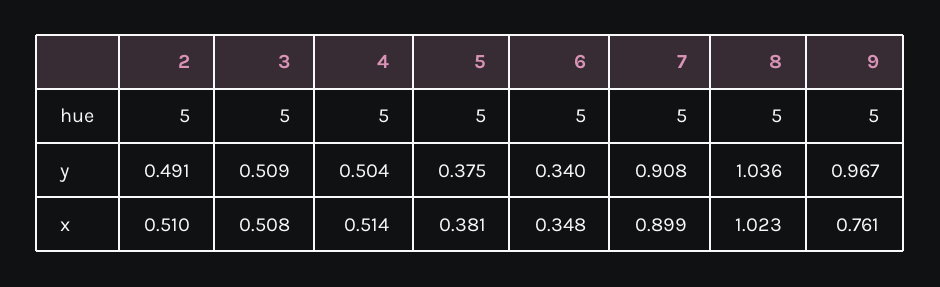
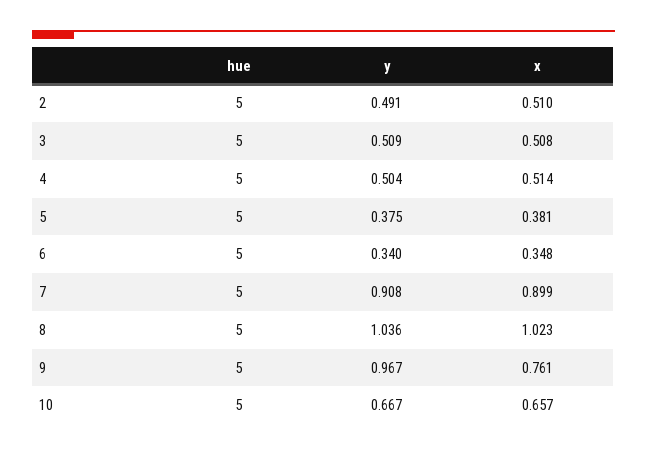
  {
    "2": {
      "hue": 5,
      "y": 0.491,
      "x": 0.51
    },
    "3": {
      "hue": 5,
      "y": 0.509,
      "x": 0.508
    },
    "4": {
      "hue": 5,
      "y": 0.504,
      "x": 0.514
    },
    "5": {
      "hue": 5,
      "y": 0.375,
      "x": 0.381
    },
    "6": {
      "hue": 5,
      "y": 0.34,
      "x": 0.348
    },
    "7": {
      "hue": 5,
      "y": 0.908,
      "x": 0.899
    },
    "8": {
      "hue": 5,
      "y": 1.036,
      "x": 1.023
    },
    "9": {
      "hue": 5,
      "y": 0.967,
      "x": 0.761
-   }
+   },
+   "10": {
+     "hue": 5,
+     "y": 0.667,
+     "x": 0.657
+   }
  }

